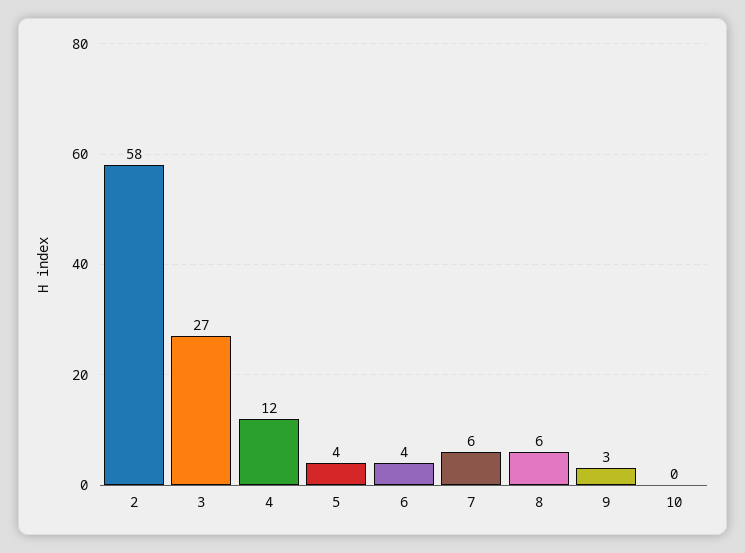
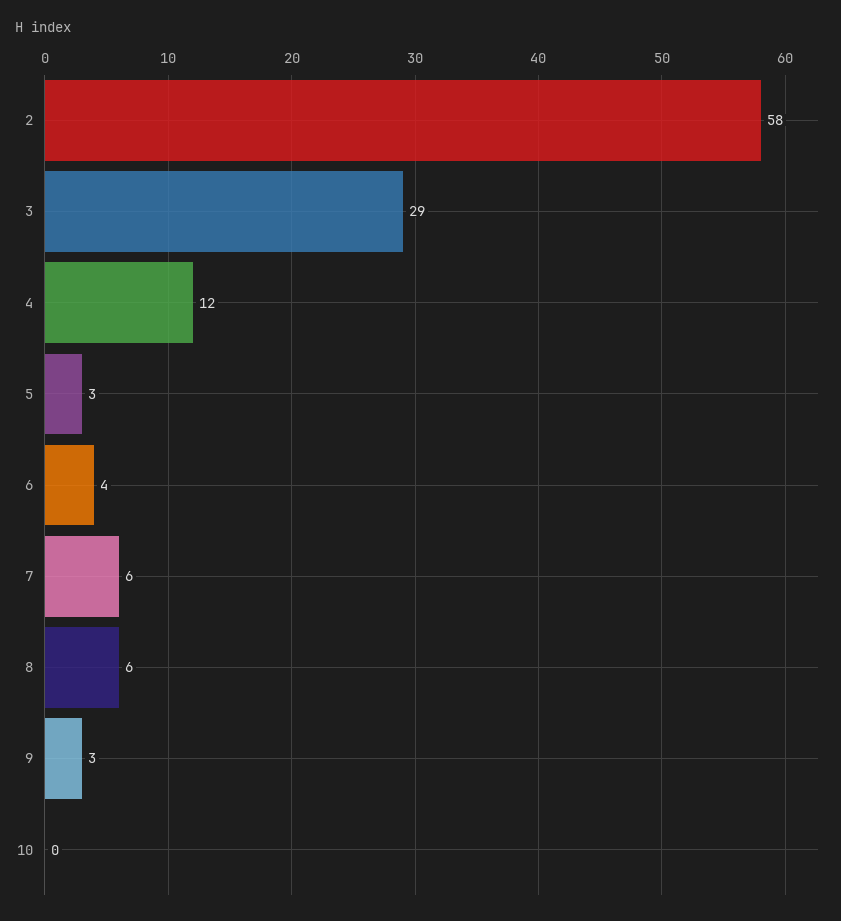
  {
    "2": 58,
-   "3": 27,
+   "3": 29,
    "4": 12,
-   "5": 4,
+   "5": 3,
    "6": 4,
    "7": 6,
    "8": 6,
    "9": 3,
    "10": 0
  }

